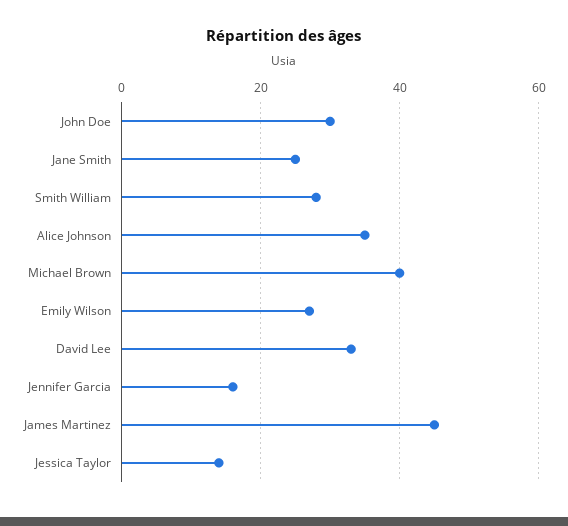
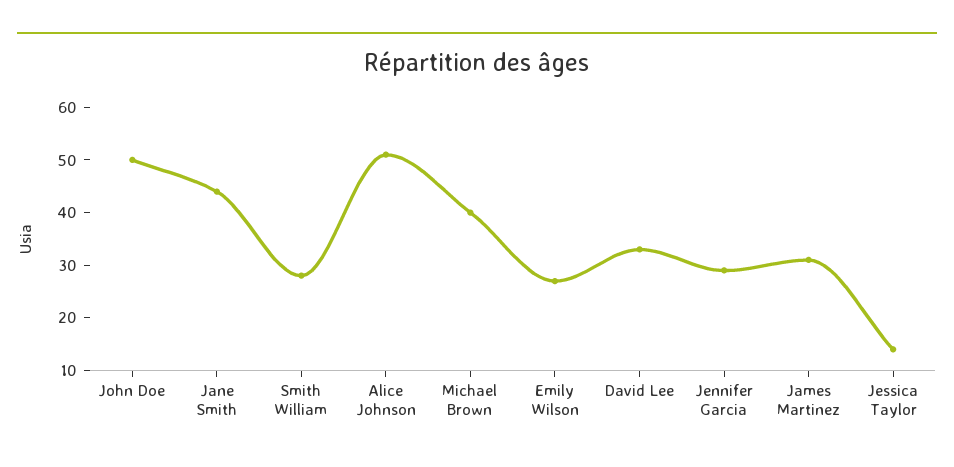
  {
-   "John Doe": 30,
+   "John Doe": 50,
-   "Jane Smith": 25,
+   "Jane Smith": 45,
    "Smith William": 30,
-   "Alice Johnson": 35,
+   "Alice Johnson": 50,
    "Michael Brown": 40,
    "Emily Wilson": 25,
    "David Lee": 35,
-   "Jennifer Garcia": 15,
+   "Jennifer Garcia": 30,
-   "James Martinez": 45,
+   "James Martinez": 30,
    "Jessica Taylor": 15
  }

